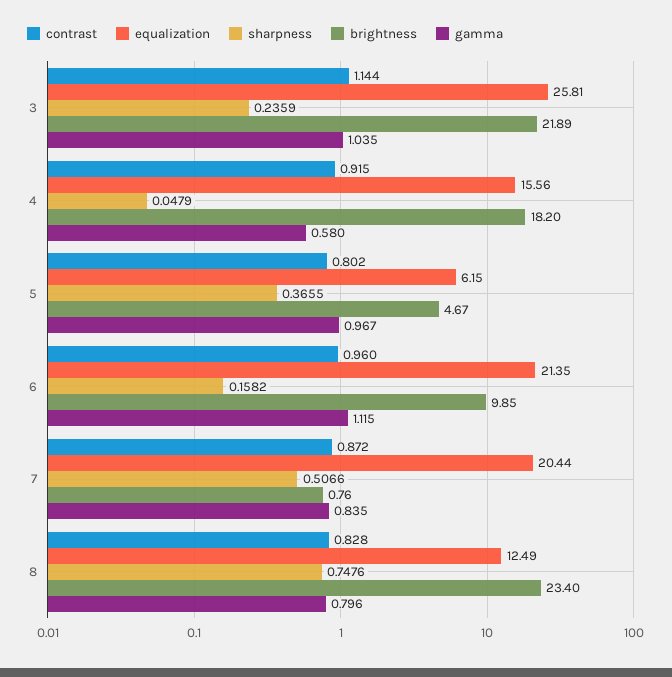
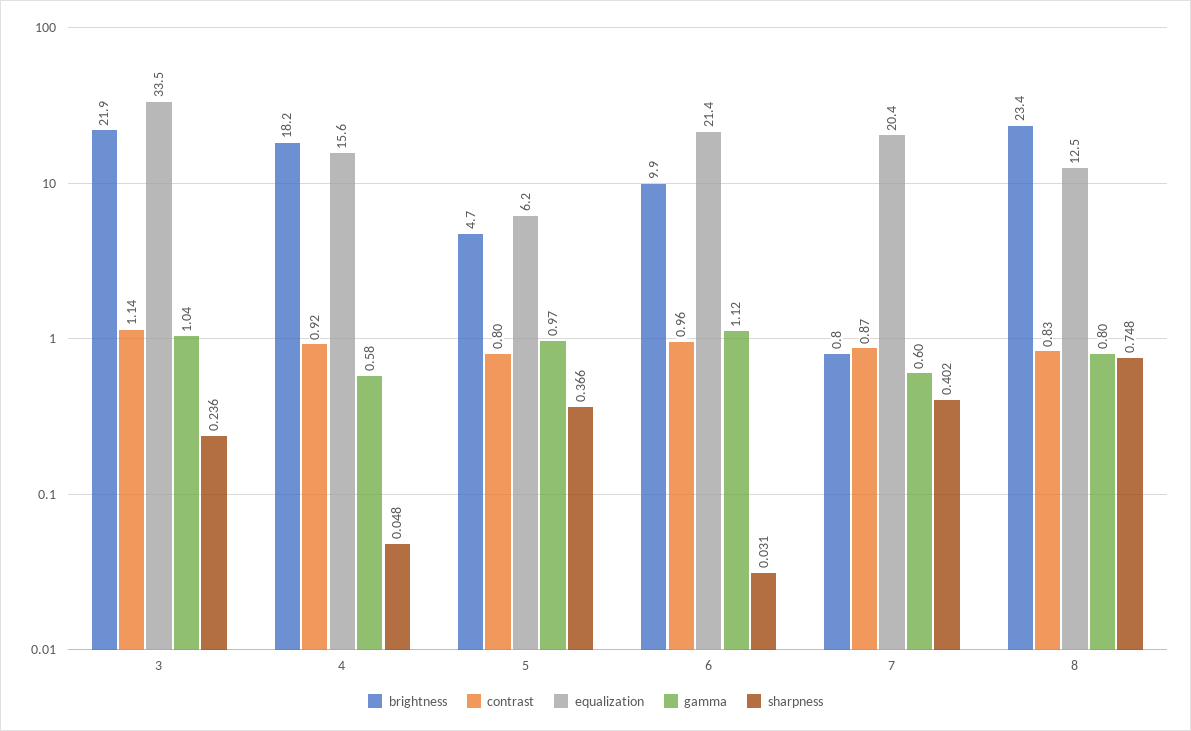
  {
    "contrast": {
      "3": 1.144,
      "4": 0.915,
      "5": 0.802,
      "6": 0.96,
      "7": 0.872,
      "8": 0.828
    },
    "equalization": {
-     "3": 25.81,
+     "3": 33.5,
      "4": 15.56,
      "5": 6.15,
      "6": 21.35,
      "7": 20.44,
      "8": 12.49
    },
    "sharpness": {
      "3": 0.2359,
      "4": 0.0479,
      "5": 0.3655,
-     "6": 0.1582,
+     "6": 0.031,
-     "7": 0.5066,
+     "7": 0.402,
      "8": 0.7476
    },
    "brightness": {
      "3": 21.89,
      "4": 18.2,
      "5": 4.67,
      "6": 9.85,
      "7": 0.76,
      "8": 23.4
    },
    "gamma": {
      "3": 1.035,
      "4": 0.58,
      "5": 0.967,
      "6": 1.115,
-     "7": 0.835,
+     "7": 0.6,
      "8": 0.796
    }
  }

